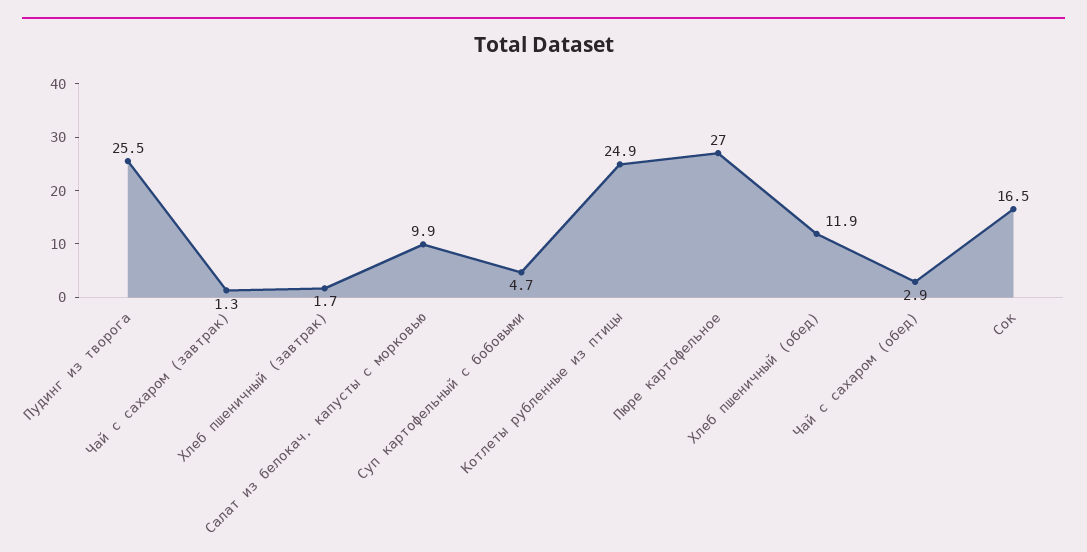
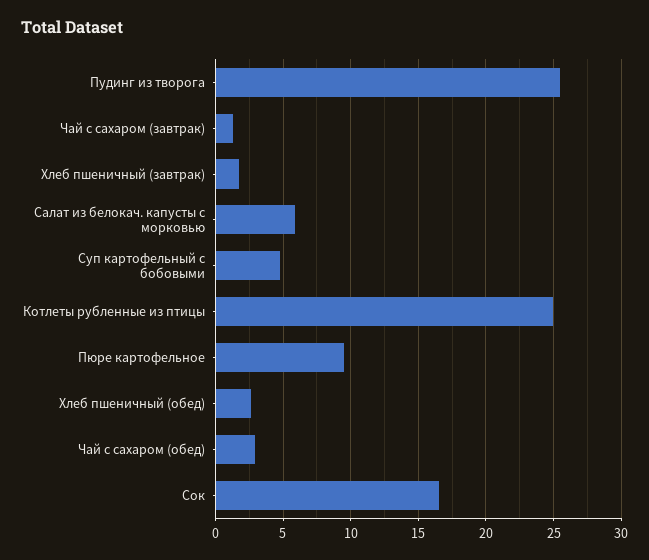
  {
    "Пудинг из творога": 25.5,
    "Чай с сахаром (завтрак)": 1.3,
    "Хлеб пшеничный (завтрак)": 1.7,
-   "Салат из белокач. капусты с морковью": 9.9,
+   "Салат из белокач. капусты с морковью": 6,
    "Суп картофельный с бобовыми": 4.7,
    "Котлеты рубленные из птицы": 24.9,
-   "Пюре картофельное": 27,
+   "Пюре картофельное": 9.5,
-   "Хлеб пшеничный (обед)": 11.9,
+   "Хлеб пшеничный (обед)": 2.5,
    "Чай с сахаром (обед)": 2.9,
    "Сок": 16.5
  }

